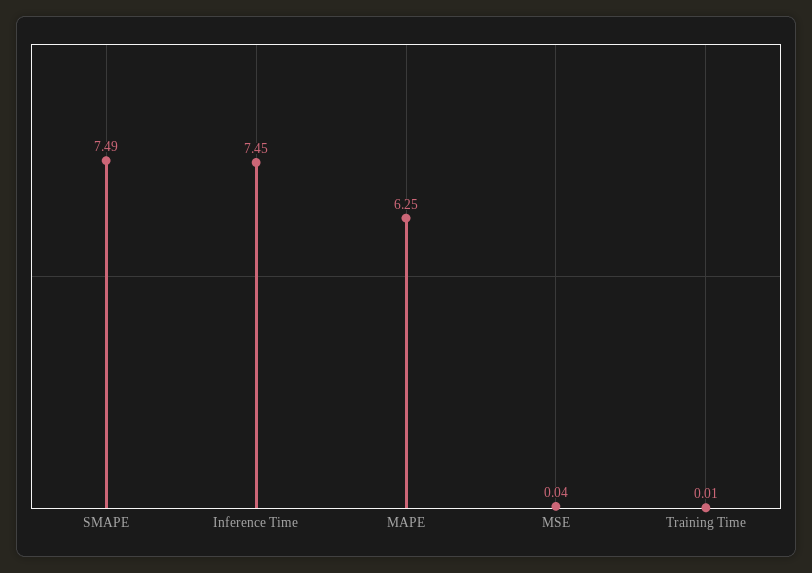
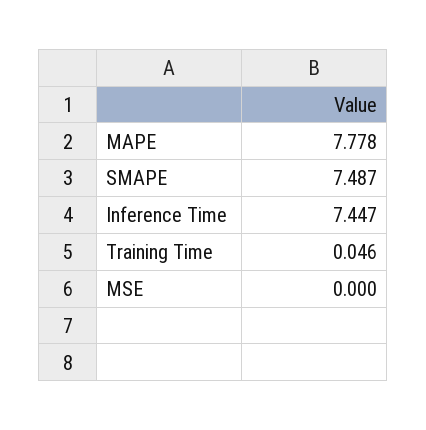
  {
    "SMAPE": 7.487,
    "Inference Time": 7.447,
-   "MAPE": 6.25,
+   "MAPE": 7.778,
-   "MSE": 0.04,
+   "MSE": 0,
-   "Training Time": 0.01
+   "Training Time": 0.046
  }

